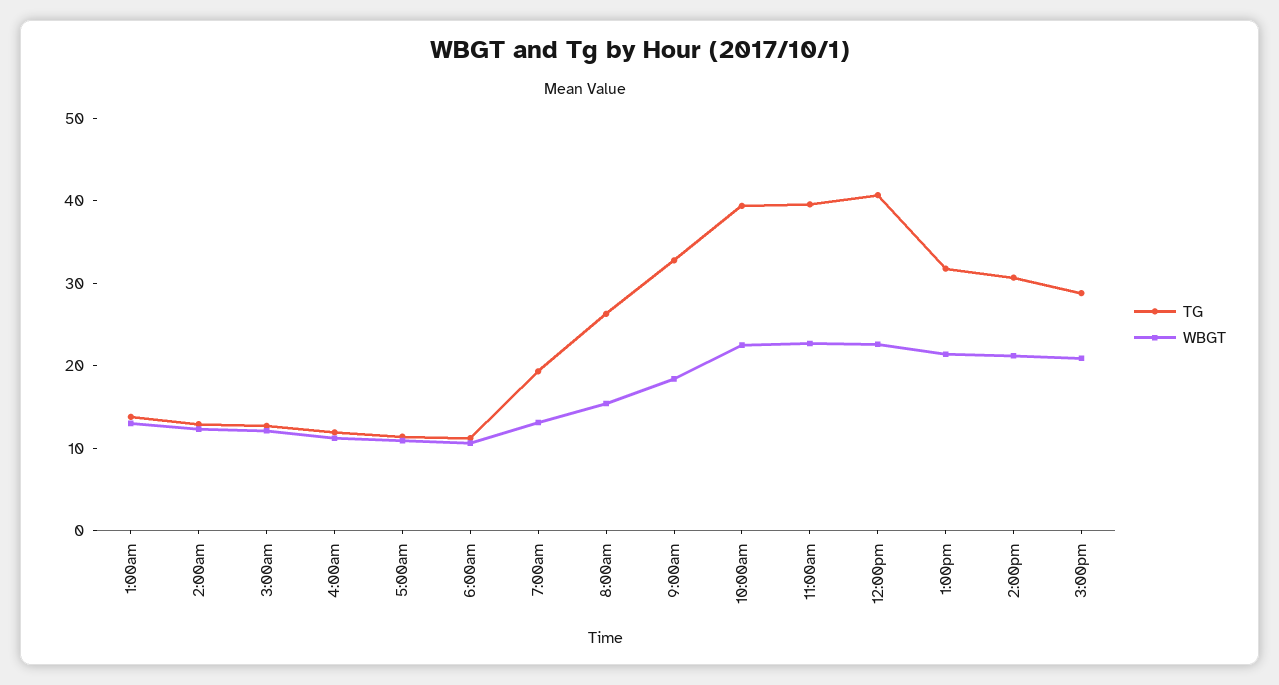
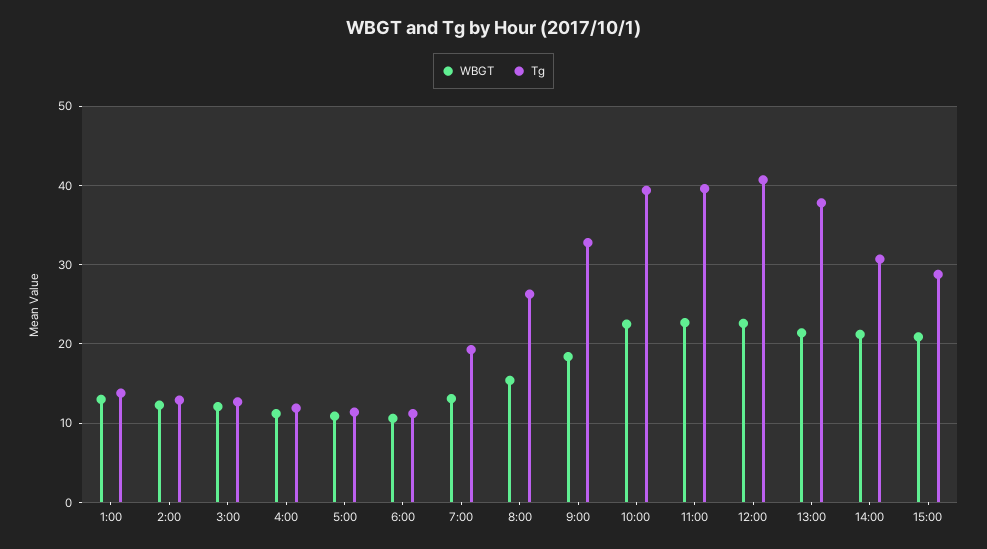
  {
    "TG": {
      "1:00am": 14,
      "2:00am": 13,
      "3:00am": 13,
      "4:00am": 12,
      "5:00am": 11,
      "6:00am": 11,
      "7:00am": 19,
      "8:00am": 26,
      "9:00am": 33,
      "10:00am": 39,
      "11:00am": 40,
      "12:00pm": 41,
-     "1:00pm": 32,
+     "1:00pm": 38,
      "2:00pm": 31,
      "3:00pm": 29
    },
    "WBGT": {
      "1:00am": 13,
      "2:00am": 12,
      "3:00am": 12,
      "4:00am": 11,
      "5:00am": 11,
      "6:00am": 11,
      "7:00am": 13,
      "8:00am": 15,
      "9:00am": 18,
      "10:00am": 23,
      "11:00am": 23,
      "12:00pm": 23,
      "1:00pm": 21,
      "2:00pm": 21,
      "3:00pm": 21
    }
  }

